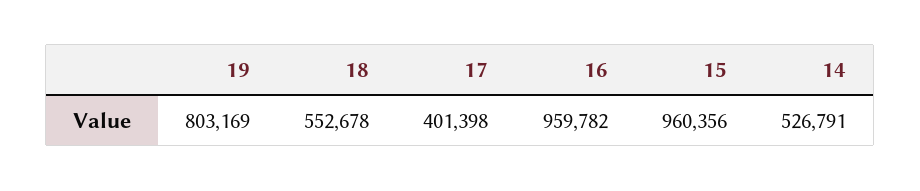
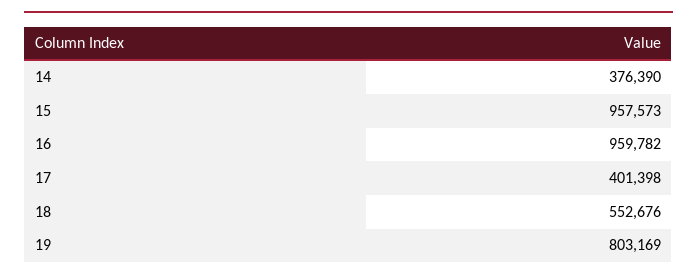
  {
    "19": 803169,
-   "18": 552678,
+   "18": 552676,
    "17": 401398,
    "16": 959782,
-   "15": 960356,
+   "15": 957573,
-   "14": 526791
+   "14": 376390
  }

